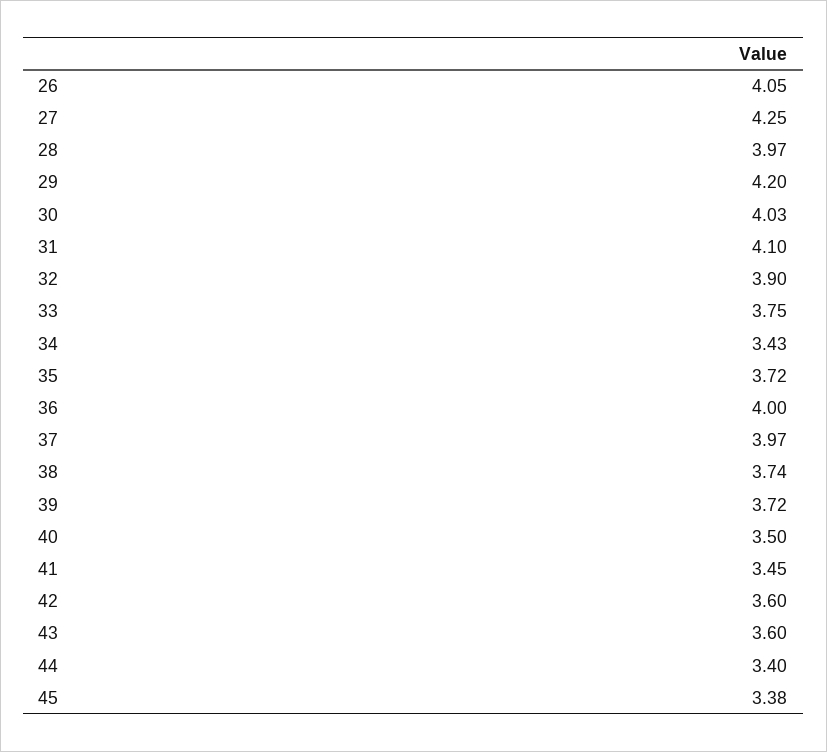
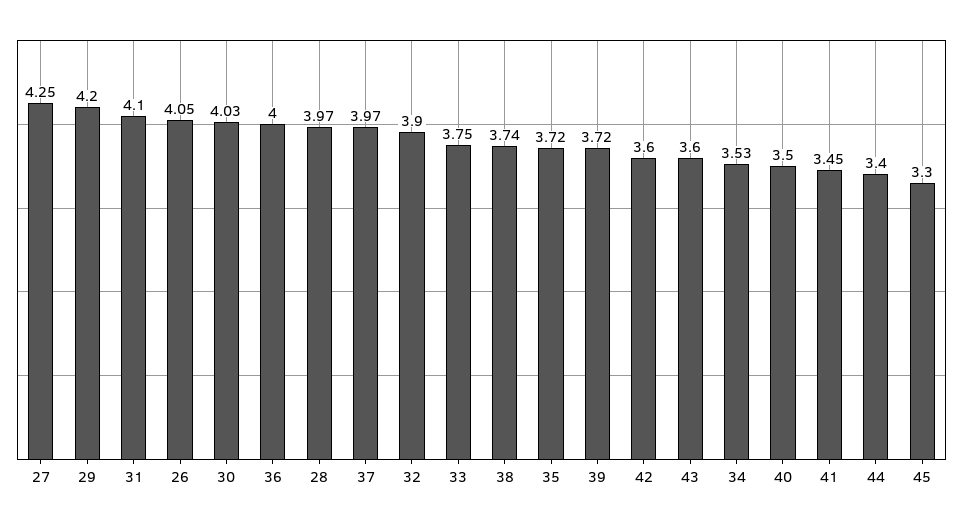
  {
    "26": 4.05,
    "27": 4.25,
    "28": 3.97,
    "29": 4.2,
    "30": 4.03,
    "31": 4.1,
    "32": 3.9,
    "33": 3.75,
-   "34": 3.43,
+   "34": 3.53,
    "35": 3.72,
    "36": 4,
    "37": 3.97,
    "38": 3.74,
    "39": 3.72,
    "40": 3.5,
    "41": 3.45,
    "42": 3.6,
    "43": 3.6,
    "44": 3.4,
-   "45": 3.38
+   "45": 3.3
  }

